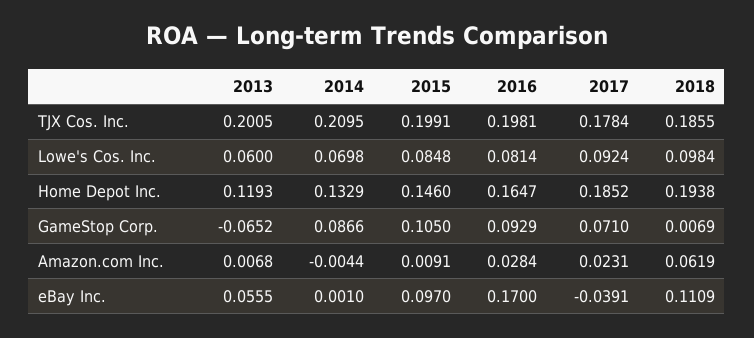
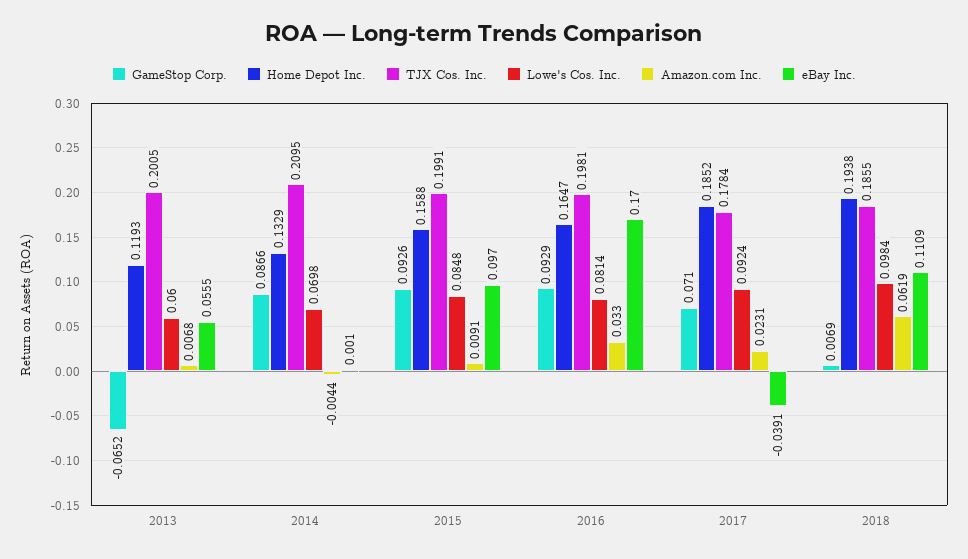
  {
    "TJX Cos. Inc.": {
      "2013": 0.2005,
      "2014": 0.2095,
      "2015": 0.1991,
      "2016": 0.1981,
      "2017": 0.1784,
      "2018": 0.1855
    },
    "Lowe's Cos. Inc.": {
      "2013": 0.06,
      "2014": 0.0698,
      "2015": 0.0848,
      "2016": 0.0814,
      "2017": 0.0924,
      "2018": 0.0984
    },
    "Home Depot Inc.": {
      "2013": 0.1193,
      "2014": 0.1329,
-     "2015": 0.146,
+     "2015": 0.1588,
      "2016": 0.1647,
      "2017": 0.1852,
      "2018": 0.1938
    },
    "GameStop Corp.": {
      "2013": -0.0652,
      "2014": 0.0866,
-     "2015": 0.105,
+     "2015": 0.0926,
      "2016": 0.0929,
      "2017": 0.071,
      "2018": 0.0069
    },
    "Amazon.com Inc.": {
      "2013": 0.0068,
      "2014": -0.0044,
      "2015": 0.0091,
-     "2016": 0.0284,
+     "2016": 0.033,
      "2017": 0.0231,
      "2018": 0.0619
    },
    "eBay Inc.": {
      "2013": 0.0555,
      "2014": 0.001,
      "2015": 0.097,
      "2016": 0.17,
      "2017": -0.0391,
      "2018": 0.1109
    }
  }

